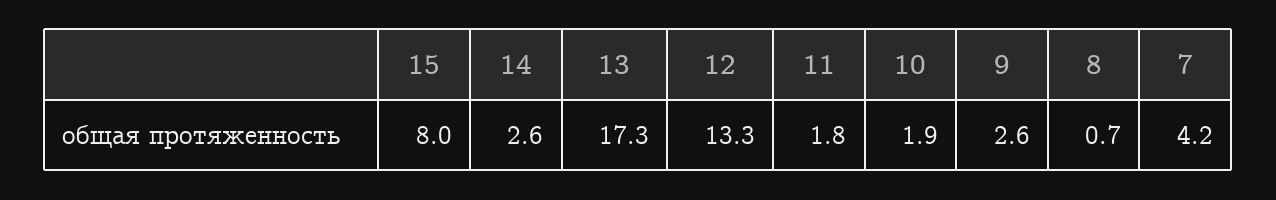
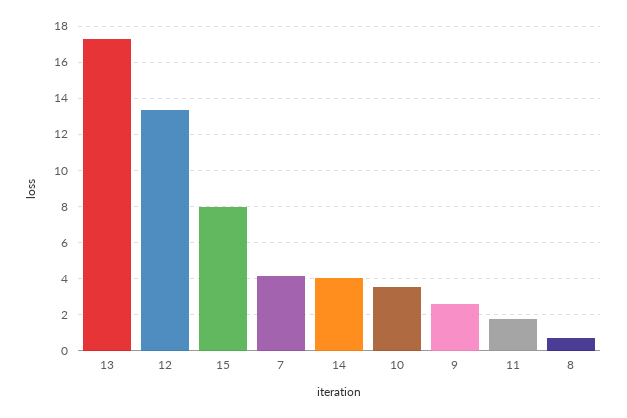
  {
    "15": 8,
-   "14": 2.6,
+   "14": 4,
    "13": 17.3,
    "12": 13.3,
    "11": 1.8,
-   "10": 1.9,
+   "10": 3.5,
    "9": 2.6,
    "8": 0.7,
    "7": 4.2
  }

